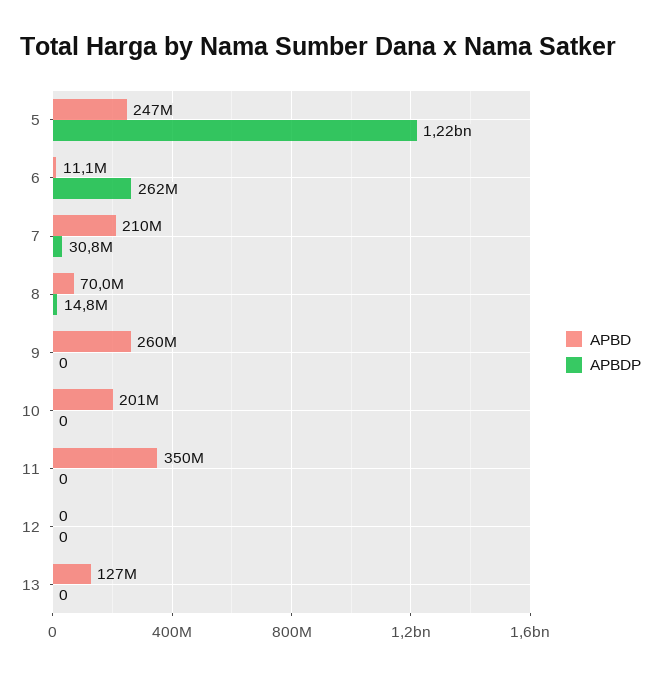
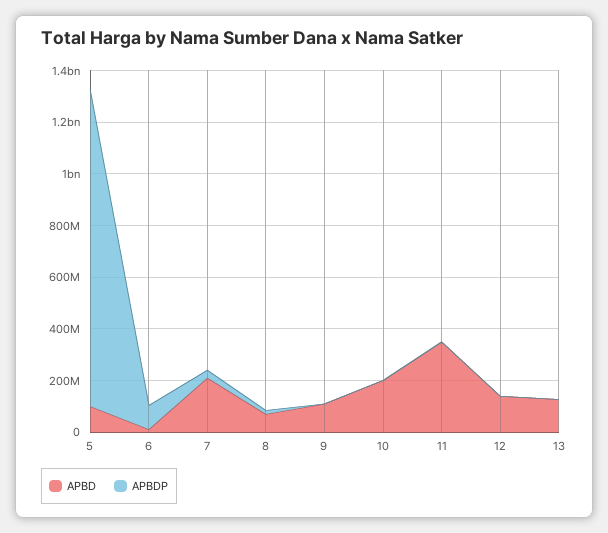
  {
    "APBD": {
-     "5": 247000000,
+     "5": 100000000,
      "6": 11100000,
      "7": 210000000,
      "8": 70000000,
-     "9": 260000000,
+     "9": 100000000,
      "10": 201000000,
      "11": 350000000,
-     "12": 0,
+     "12": 150000000,
      "13": 127000000
    },
    "APBDP": {
      "5": 1220000000,
-     "6": 262000000,
+     "6": 100000000,
      "7": 30800000,
      "8": 14800000,
      "9": 0,
      "10": 0,
      "11": 0,
      "12": 0,
      "13": 0
    }
  }

